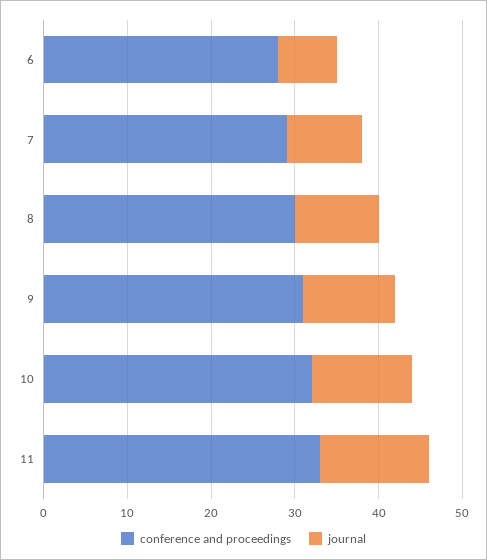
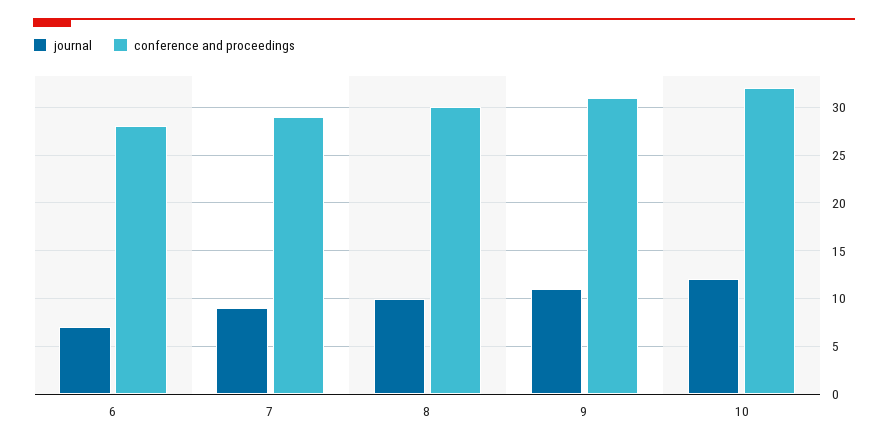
  {
    "conference and proceedings": {
      "6": 28,
      "7": 29,
      "8": 30,
      "9": 31,
-     "10": 32,
+     "10": 32
-     "11": 33
    },
    "journal": {
      "6": 7,
      "7": 9,
      "8": 10,
      "9": 11,
-     "10": 12,
+     "10": 12
-     "11": 13
    }
  }

